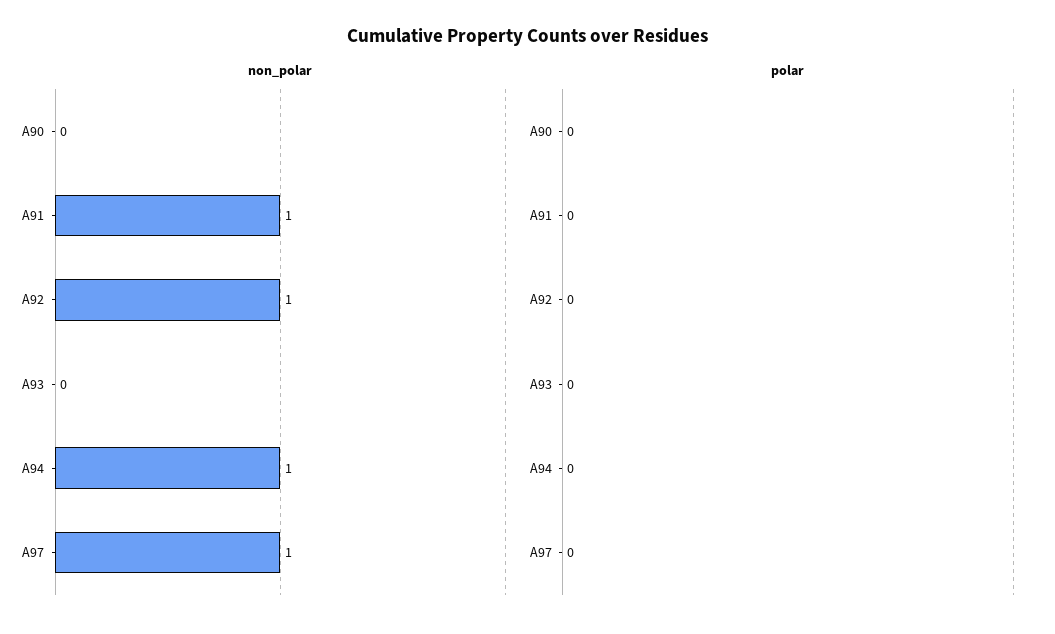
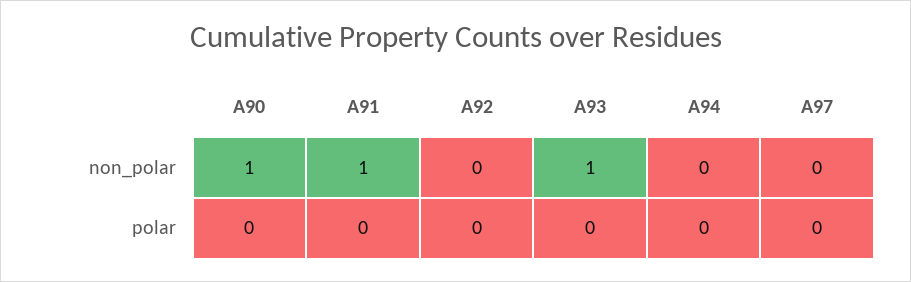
  {
    "non_polar": {
-     "A90": 0,
+     "A90": 1,
      "A91": 1,
-     "A92": 1,
+     "A92": 0,
-     "A93": 0,
+     "A93": 1,
-     "A94": 1,
+     "A94": 0,
-     "A97": 1
+     "A97": 0
    },
    "polar": {
      "A90": 0,
      "A91": 0,
      "A92": 0,
      "A93": 0,
      "A94": 0,
      "A97": 0
    }
  }

